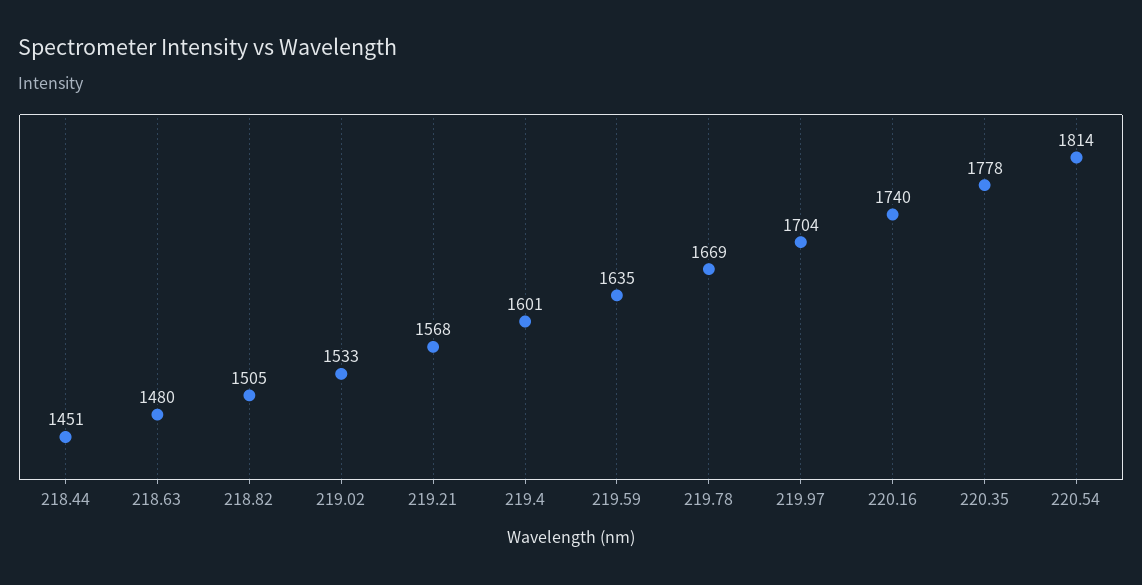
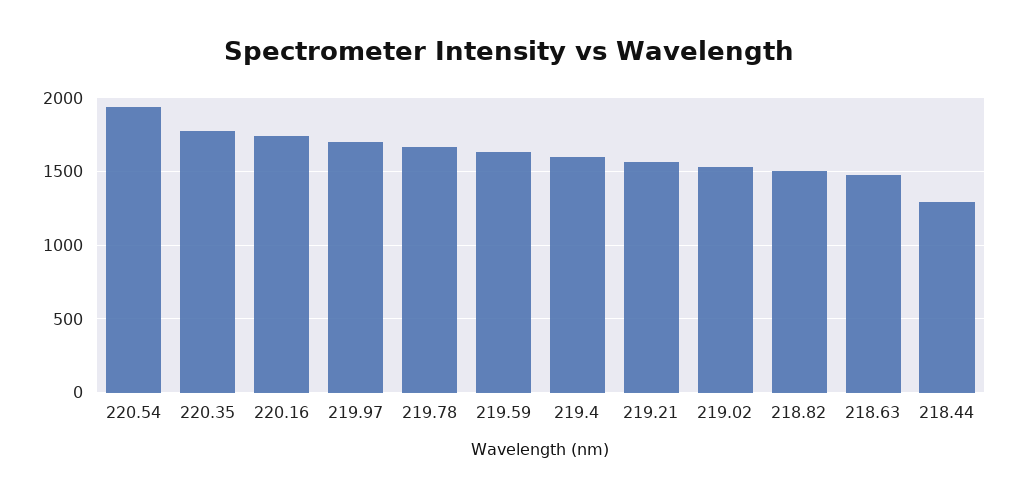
  {
-   "218.44": 1451,
+   "218.44": 1300,
    "218.63": 1480,
    "218.82": 1505,
    "219.02": 1533,
    "219.21": 1568,
    "219.4": 1601,
    "219.59": 1635,
    "219.78": 1669,
    "219.97": 1704,
    "220.16": 1740,
    "220.35": 1778,
-   "220.54": 1814
+   "220.54": 1950
  }

